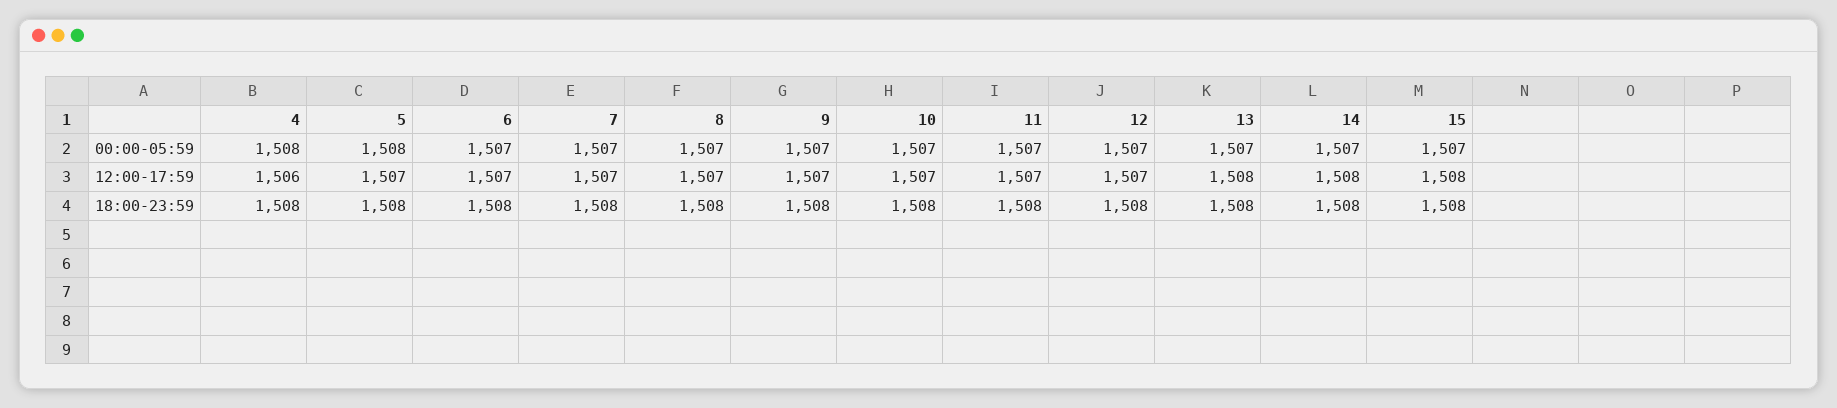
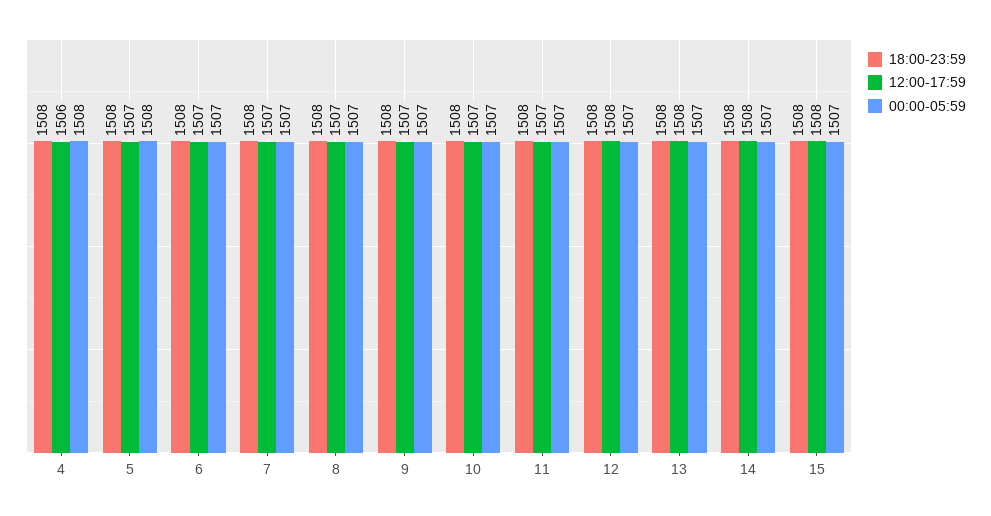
  {
    "00:00-05:59": {
      "4": 1508,
      "5": 1508,
      "6": 1507,
      "7": 1507,
      "8": 1507,
      "9": 1507,
      "10": 1507,
      "11": 1507,
      "12": 1507,
      "13": 1507,
      "14": 1507,
      "15": 1507
    },
    "12:00-17:59": {
      "4": 1506,
      "5": 1507,
      "6": 1507,
      "7": 1507,
      "8": 1507,
      "9": 1507,
      "10": 1507,
      "11": 1507,
-     "12": 1507,
+     "12": 1508,
      "13": 1508,
      "14": 1508,
      "15": 1508
    },
    "18:00-23:59": {
      "4": 1508,
      "5": 1508,
      "6": 1508,
      "7": 1508,
      "8": 1508,
      "9": 1508,
      "10": 1508,
      "11": 1508,
      "12": 1508,
      "13": 1508,
      "14": 1508,
      "15": 1508
    }
  }

